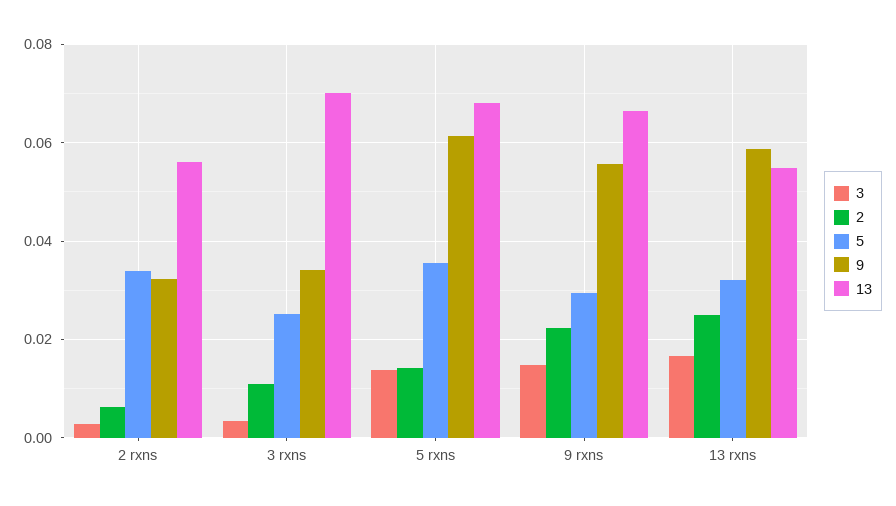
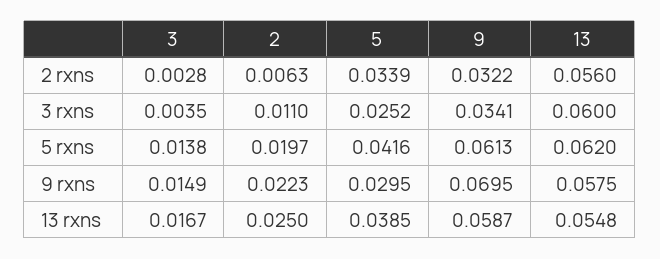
  {
    "3": {
      "2 rxns": 0.0028,
      "3 rxns": 0.0035,
      "5 rxns": 0.0138,
      "9 rxns": 0.0149,
      "13 rxns": 0.0167
    },
    "2": {
      "2 rxns": 0.0063,
      "3 rxns": 0.011,
-     "5 rxns": 0.014,
+     "5 rxns": 0.0197,
      "9 rxns": 0.0223,
      "13 rxns": 0.025
    },
    "5": {
      "2 rxns": 0.0339,
      "3 rxns": 0.0252,
-     "5 rxns": 0.036,
+     "5 rxns": 0.0416,
      "9 rxns": 0.0295,
-     "13 rxns": 0.032
+     "13 rxns": 0.0385
    },
    "9": {
      "2 rxns": 0.0322,
      "3 rxns": 0.0341,
      "5 rxns": 0.0613,
-     "9 rxns": 0.056,
+     "9 rxns": 0.0695,
      "13 rxns": 0.0587
    },
    "13": {
      "2 rxns": 0.056,
-     "3 rxns": 0.07,
+     "3 rxns": 0.06,
-     "5 rxns": 0.068,
+     "5 rxns": 0.062,
-     "9 rxns": 0.066,
+     "9 rxns": 0.0575,
      "13 rxns": 0.0548
    }
  }

